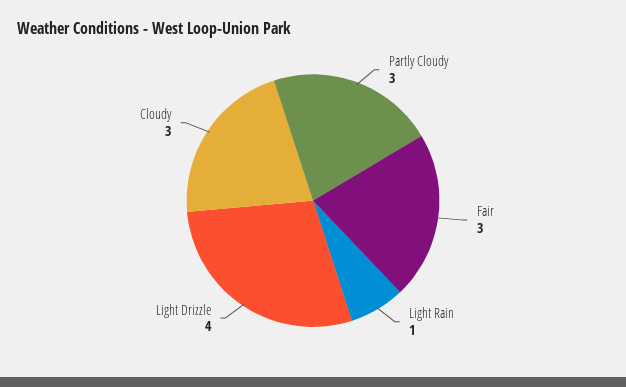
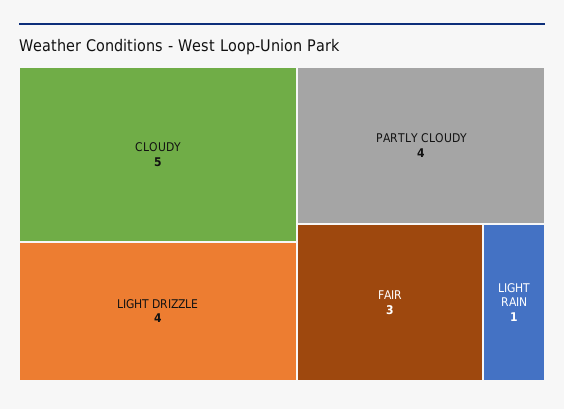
  {
-   "Partly Cloudy": 3,
+   "Partly Cloudy": 4,
    "Fair": 3,
    "Light Rain": 1,
    "Light Drizzle": 4,
-   "Cloudy": 3
+   "Cloudy": 5
  }

